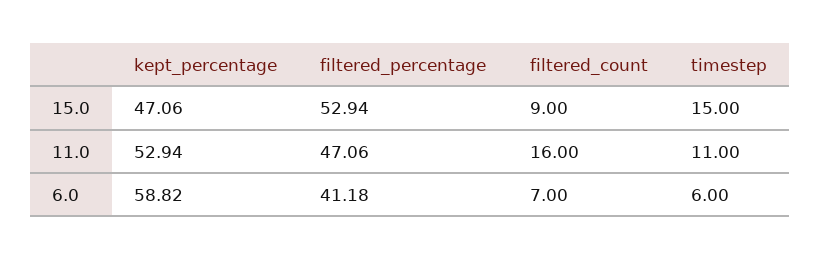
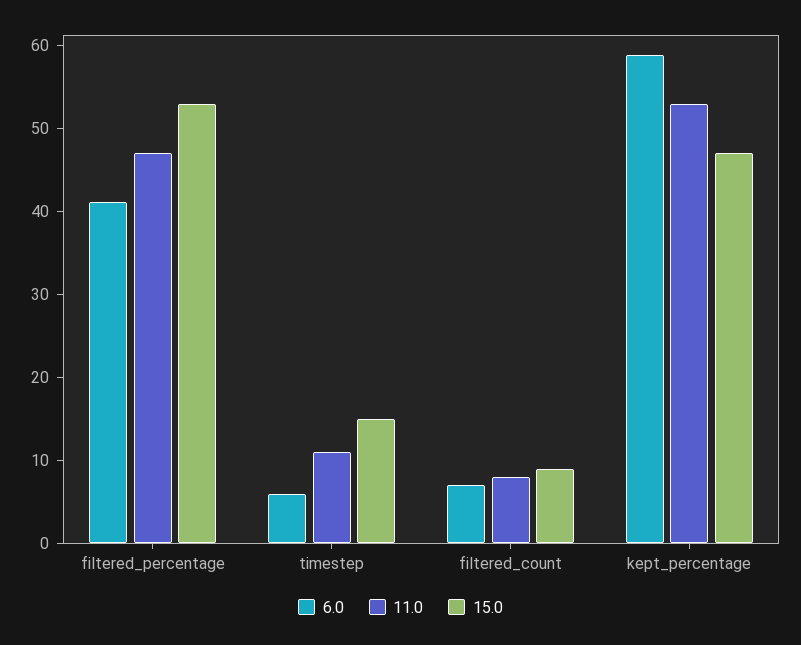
  {
    "15.0": {
      "kept_percentage": 47.06,
      "filtered_percentage": 52.94,
      "filtered_count": 9,
      "timestep": 15
    },
    "11.0": {
      "kept_percentage": 52.94,
      "filtered_percentage": 47.06,
-     "filtered_count": 16,
+     "filtered_count": 8,
      "timestep": 11
    },
    "6.0": {
      "kept_percentage": 58.82,
      "filtered_percentage": 41.18,
      "filtered_count": 7,
      "timestep": 6
    }
  }

